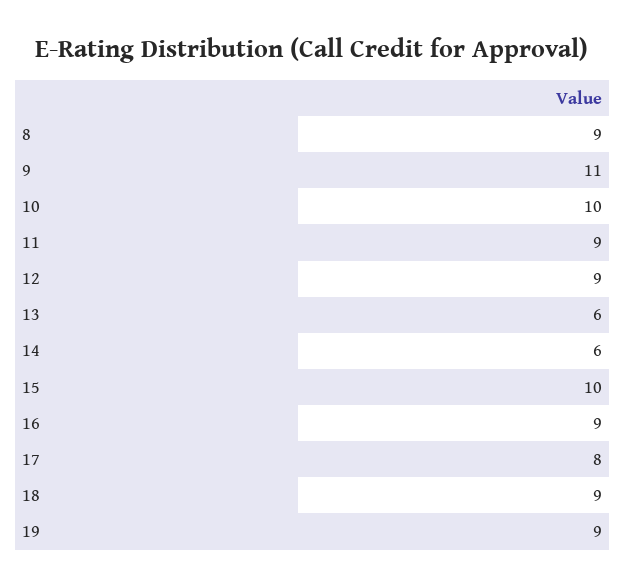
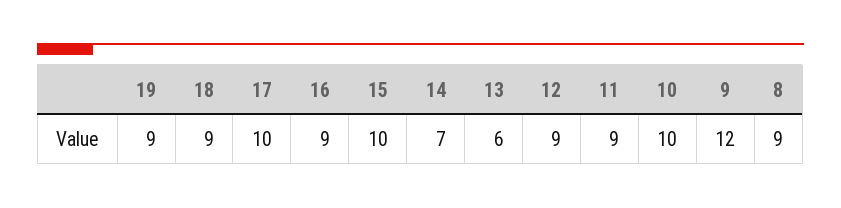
  {
    "8": 9,
-   "9": 11,
+   "9": 12,
    "10": 10,
    "11": 9,
    "12": 9,
    "13": 6,
-   "14": 6,
+   "14": 7,
    "15": 10,
    "16": 9,
-   "17": 8,
+   "17": 10,
    "18": 9,
    "19": 9
  }

